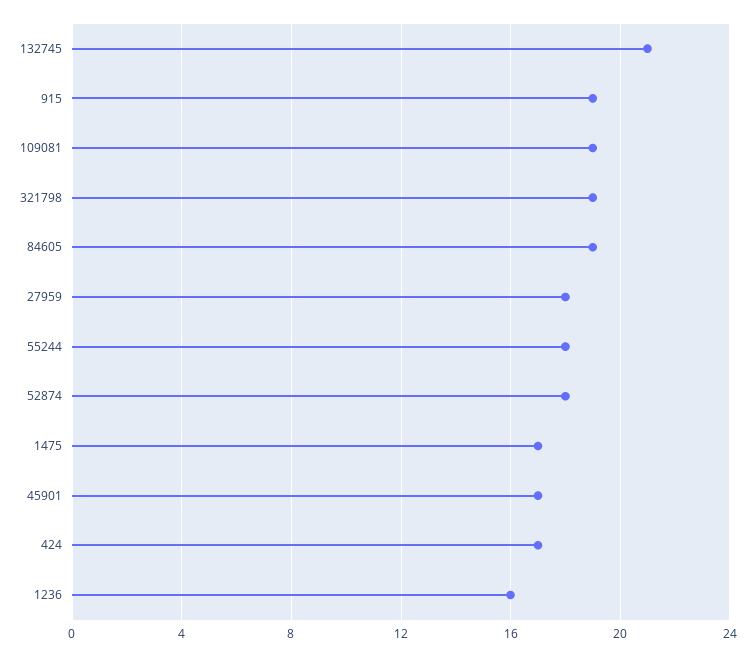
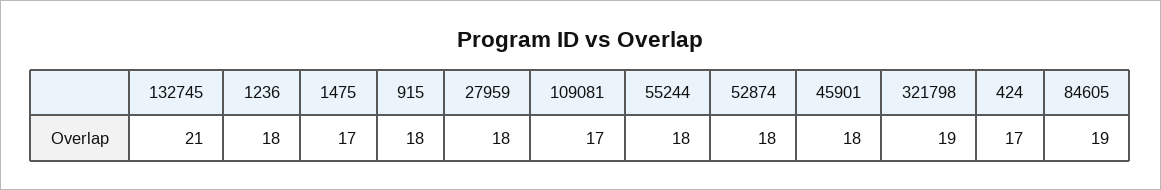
  {
    "132745": 21,
-   "915": 19,
+   "915": 18,
-   "109081": 19,
+   "109081": 17,
    "321798": 19,
    "84605": 19,
    "27959": 18,
    "55244": 18,
    "52874": 18,
    "1475": 17,
-   "45901": 17,
+   "45901": 18,
    "424": 17,
-   "1236": 16
+   "1236": 18
  }

